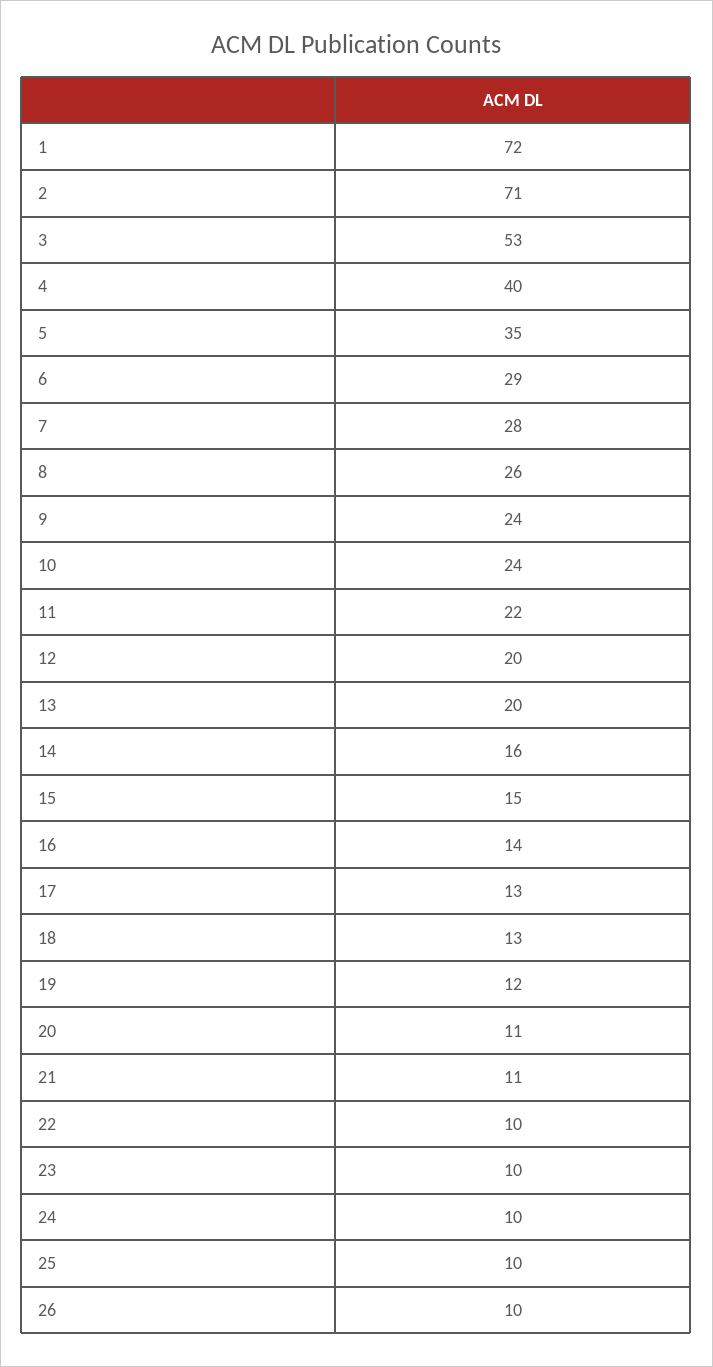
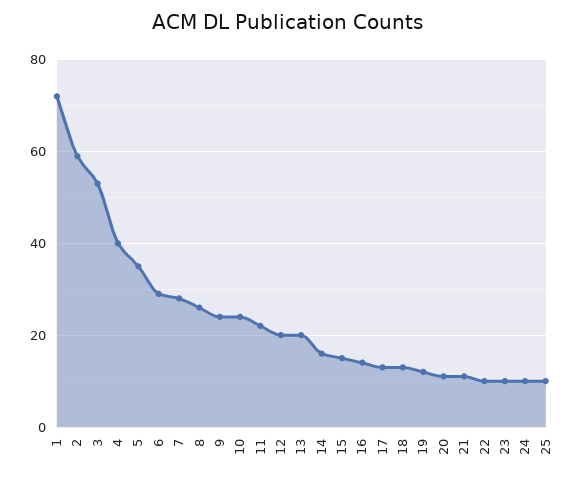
  {
    "1": 72,
-   "2": 71,
+   "2": 60,
    "3": 53,
    "4": 40,
    "5": 35,
    "6": 29,
    "7": 28,
    "8": 26,
    "9": 24,
    "10": 24,
    "11": 22,
    "12": 20,
    "13": 20,
    "14": 16,
    "15": 15,
    "16": 14,
    "17": 13,
    "18": 13,
    "19": 12,
    "20": 11,
    "21": 11,
    "22": 10,
    "23": 10,
    "24": 10,
-   "25": 10,
+   "25": 10
-   "26": 10
  }

